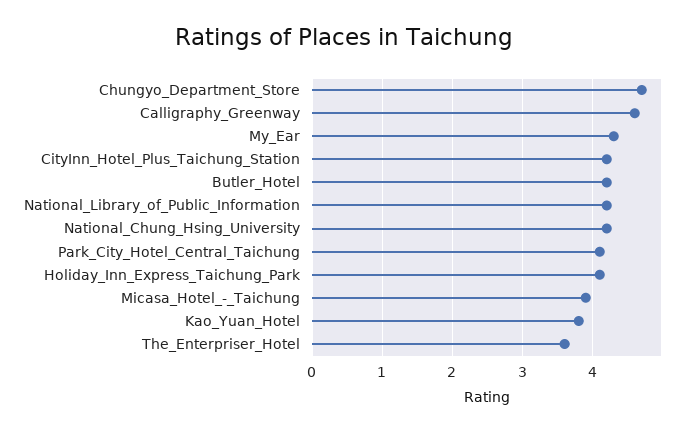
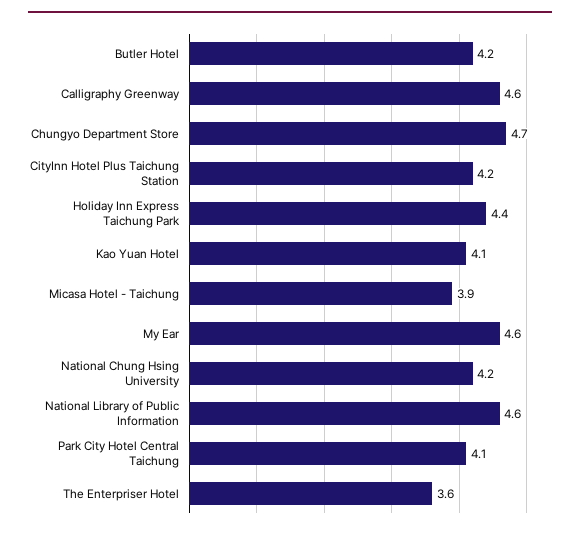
  {
    "Chungyo_Department_Store": 4.7,
    "Calligraphy_Greenway": 4.6,
-   "My_Ear": 4.3,
+   "My_Ear": 4.6,
    "CityInn_Hotel_Plus_Taichung_Station": 4.2,
    "Butler_Hotel": 4.2,
-   "National_Library_of_Public_Information": 4.2,
+   "National_Library_of_Public_Information": 4.6,
    "National_Chung_Hsing_University": 4.2,
    "Park_City_Hotel_Central_Taichung": 4.1,
-   "Holiday_Inn_Express_Taichung_Park": 4.1,
+   "Holiday_Inn_Express_Taichung_Park": 4.4,
    "Micasa_Hotel_-_Taichung": 3.9,
-   "Kao_Yuan_Hotel": 3.8,
+   "Kao_Yuan_Hotel": 4.1,
    "The_Enterpriser_Hotel": 3.6
  }

